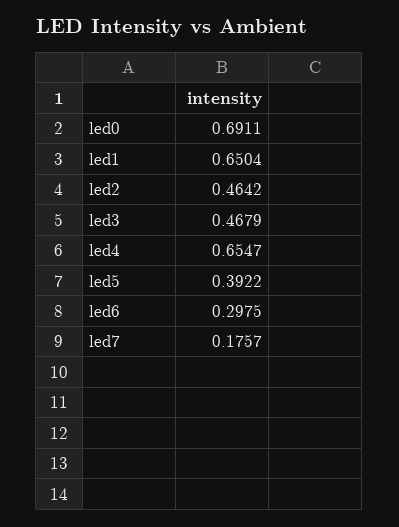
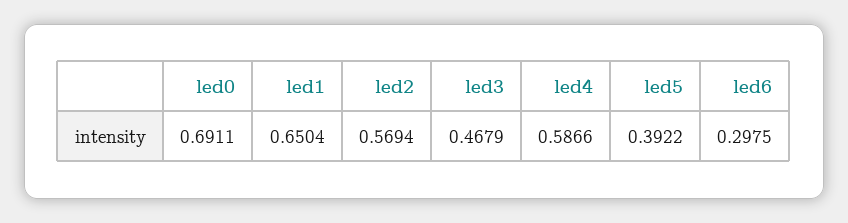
  {
    "led0": 0.6911,
    "led1": 0.6504,
-   "led2": 0.4642,
+   "led2": 0.5694,
    "led3": 0.4679,
-   "led4": 0.6547,
+   "led4": 0.5866,
    "led5": 0.3922,
-   "led6": 0.2975,
+   "led6": 0.2975
-   "led7": 0.1757
  }

